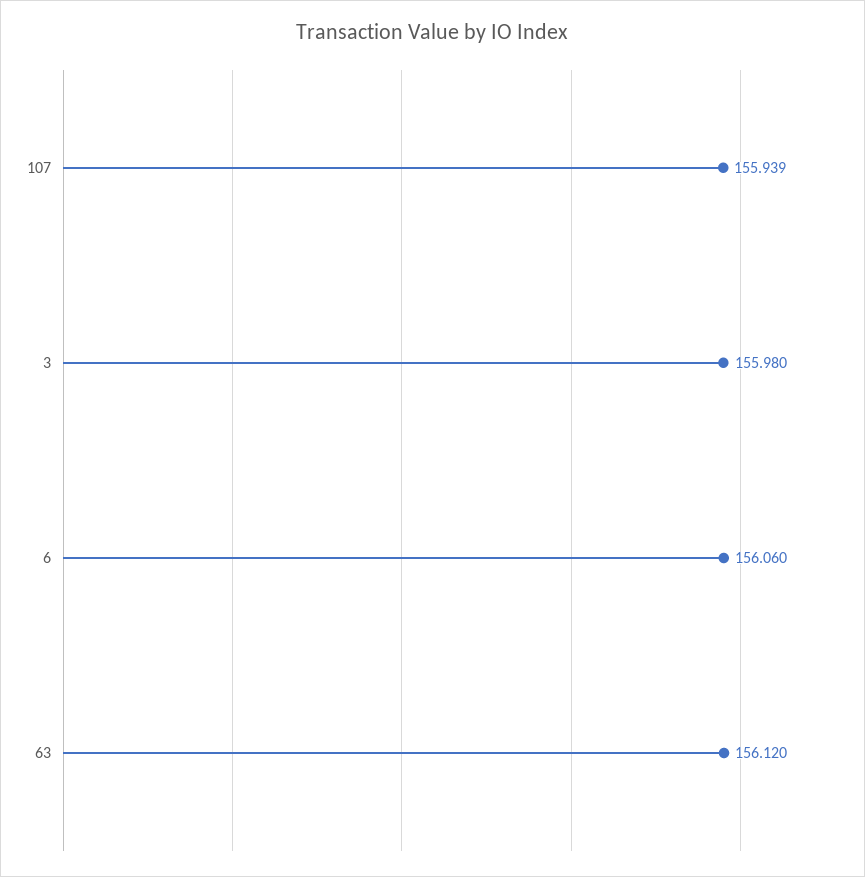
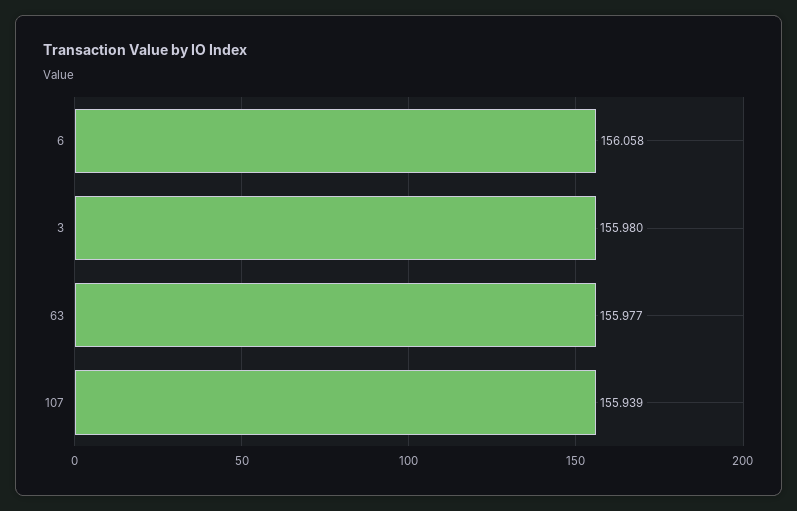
  {
    "107": 155.939,
    "3": 155.98,
-   "6": 156.06,
+   "6": 156.058,
-   "63": 156.12
+   "63": 155.977
  }

